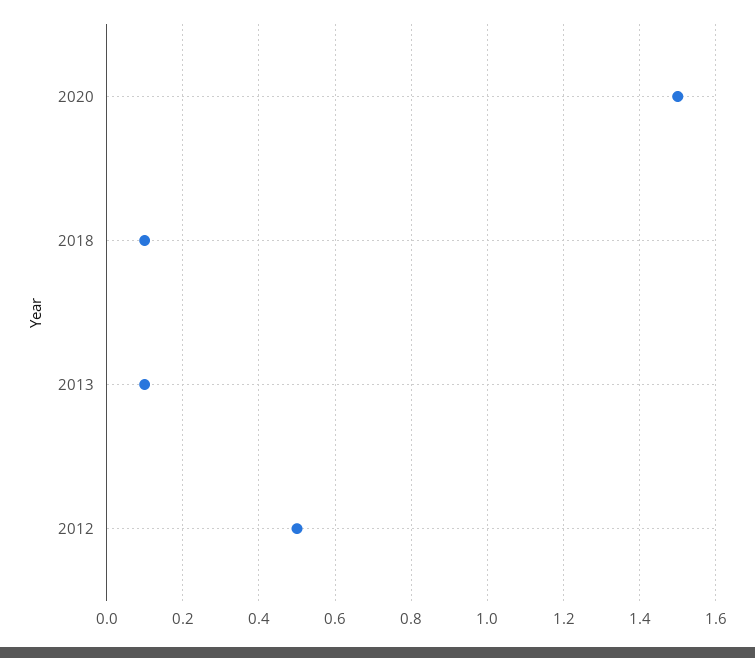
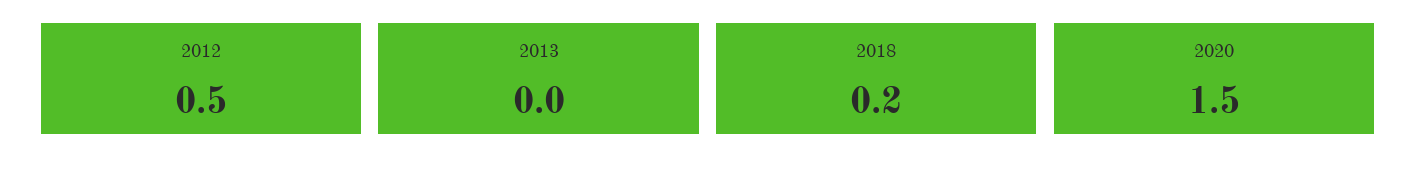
  {
    "2020": 1.5,
-   "2018": 0.1,
+   "2018": 0.2,
-   "2013": 0.1,
+   "2013": 0,
    "2012": 0.5
  }

